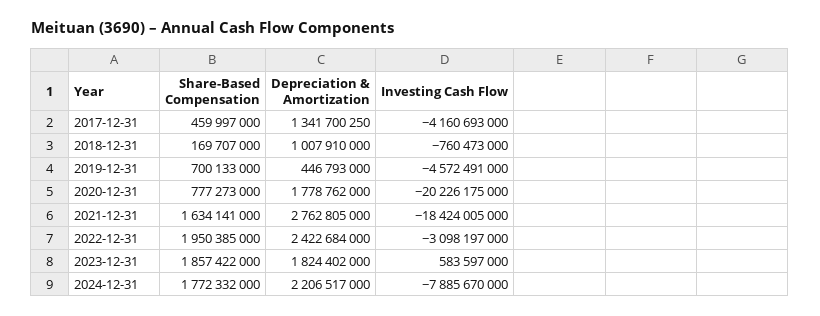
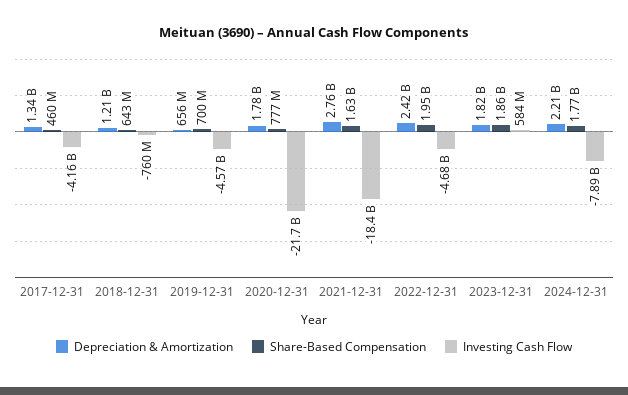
  {
    "Share-Based Compensation": {
      "2017-12-31": 459997000,
-     "2018-12-31": 169707000,
+     "2018-12-31": 643000000,
      "2019-12-31": 700133000,
      "2020-12-31": 777273000,
      "2021-12-31": 1634141000,
      "2022-12-31": 1950385000,
      "2023-12-31": 1857422000,
      "2024-12-31": 1772332000
    },
    "Depreciation & Amortization": {
      "2017-12-31": 1341700250,
-     "2018-12-31": 1007910000,
+     "2018-12-31": 1210000000,
-     "2019-12-31": 446793000,
+     "2019-12-31": 656000000,
      "2020-12-31": 1778762000,
      "2021-12-31": 2762805000,
      "2022-12-31": 2422684000,
      "2023-12-31": 1824402000,
      "2024-12-31": 2206517000
    },
    "Investing Cash Flow": {
      "2017-12-31": -4160693000,
      "2018-12-31": -760473000,
      "2019-12-31": -4572491000,
-     "2020-12-31": -20226175000,
+     "2020-12-31": -21700000000,
      "2021-12-31": -18424005000,
-     "2022-12-31": -3098197000,
+     "2022-12-31": -4680000000,
      "2023-12-31": 583597000,
      "2024-12-31": -7885670000
    }
  }

